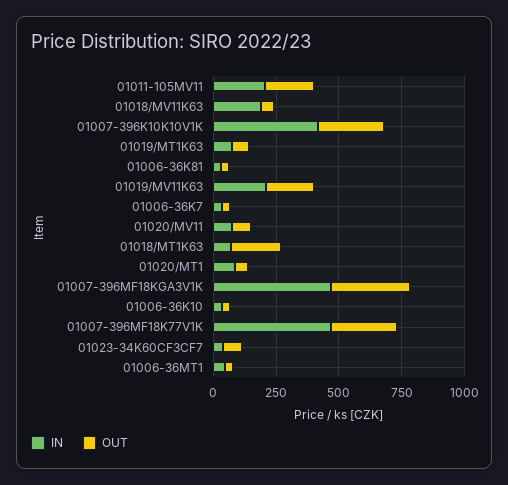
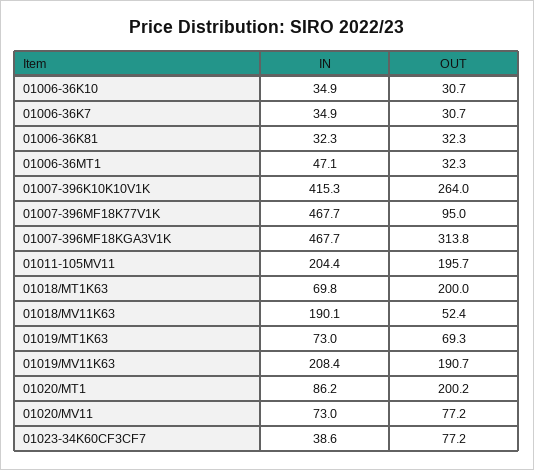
  {
    "IN": {
      "01011-105MV11": 204.4,
      "01018/MV11K63": 190.1,
      "01007-396K10K10V1K": 415.3,
      "01019/MT1K63": 73,
      "01006-36K81": 32.3,
      "01019/MV11K63": 208.4,
      "01006-36K7": 34.9,
      "01020/MV11": 73,
      "01018/MT1K63": 69.8,
      "01020/MT1": 86.2,
      "01007-396MF18KGA3V1K": 467.7,
      "01006-36K10": 34.9,
      "01007-396MF18K77V1K": 467.7,
      "01023-34K60CF3CF7": 38.6,
      "01006-36MT1": 47.1
    },
    "OUT": {
      "01011-105MV11": 195.7,
      "01018/MV11K63": 52.4,
      "01007-396K10K10V1K": 264,
      "01019/MT1K63": 69.3,
      "01006-36K81": 32.3,
      "01019/MV11K63": 190.7,
      "01006-36K7": 30.7,
      "01020/MV11": 77.2,
      "01018/MT1K63": 200,
-     "01020/MT1": 50,
+     "01020/MT1": 200.2,
      "01007-396MF18KGA3V1K": 313.8,
      "01006-36K10": 30.7,
-     "01007-396MF18K77V1K": 250,
+     "01007-396MF18K77V1K": 95,
      "01023-34K60CF3CF7": 77.2,
      "01006-36MT1": 32.3
    }
  }

